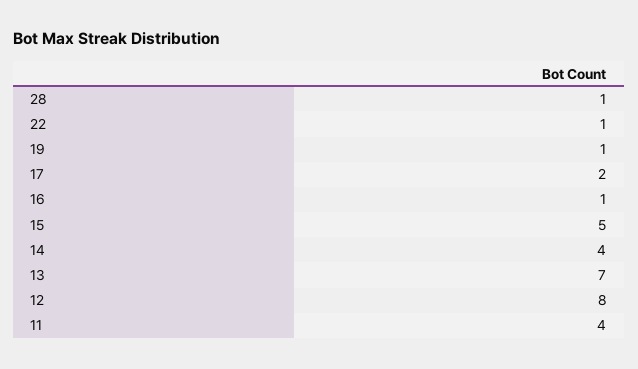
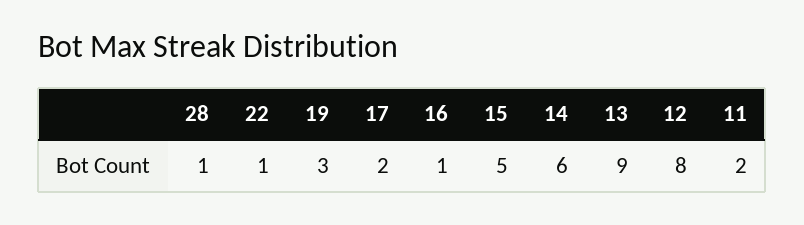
  {
    "28": 1,
    "22": 1,
-   "19": 1,
+   "19": 3,
    "17": 2,
    "16": 1,
    "15": 5,
-   "14": 4,
+   "14": 6,
-   "13": 7,
+   "13": 9,
    "12": 8,
-   "11": 4
+   "11": 2
  }

